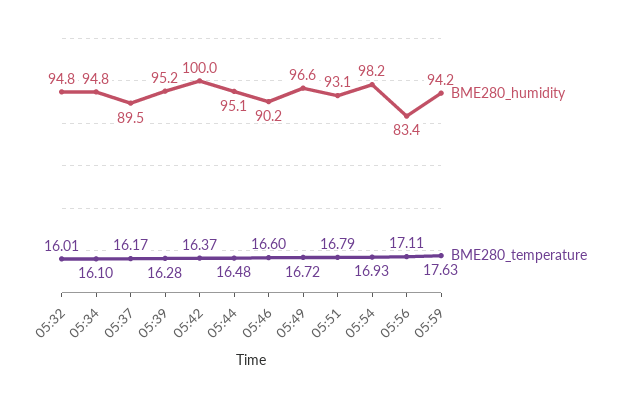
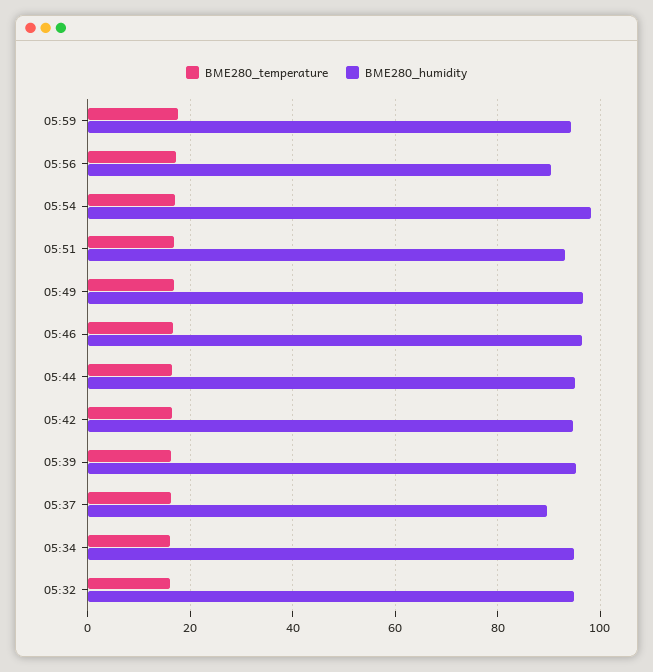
  {
    "BME280_humidity": {
      "05:32": 94.8,
      "05:34": 94.8,
      "05:37": 89.5,
      "05:39": 95.2,
-     "05:42": 100,
+     "05:42": 94,
      "05:44": 95.1,
-     "05:46": 90.2,
+     "05:46": 96,
      "05:49": 96.6,
      "05:51": 93.1,
      "05:54": 98.2,
-     "05:56": 83.4,
+     "05:56": 90,
      "05:59": 94.2
    },
    "BME280_temperature": {
      "05:32": 16.01,
      "05:34": 16.1,
      "05:37": 16.17,
      "05:39": 16.28,
      "05:42": 16.37,
      "05:44": 16.48,
      "05:46": 16.6,
      "05:49": 16.72,
      "05:51": 16.79,
      "05:54": 16.93,
      "05:56": 17.11,
      "05:59": 17.63
    }
  }

